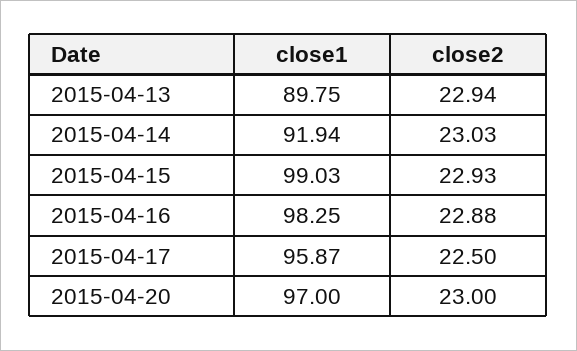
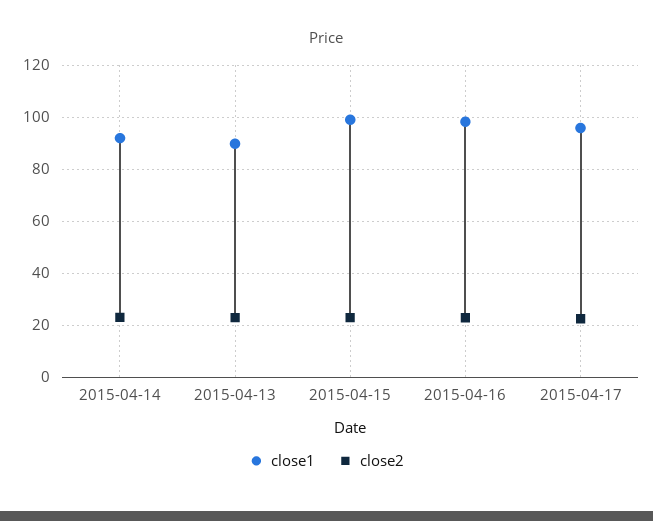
  {
    "close1": {
      "2015-04-13": 89.75,
      "2015-04-14": 91.94,
      "2015-04-15": 99.03,
      "2015-04-16": 98.25,
-     "2015-04-17": 95.87,
+     "2015-04-17": 95.87
-     "2015-04-20": 97
    },
    "close2": {
      "2015-04-13": 22.94,
      "2015-04-14": 23.03,
      "2015-04-15": 22.93,
      "2015-04-16": 22.88,
-     "2015-04-17": 22.5,
+     "2015-04-17": 22.5
-     "2015-04-20": 23
    }
  }

